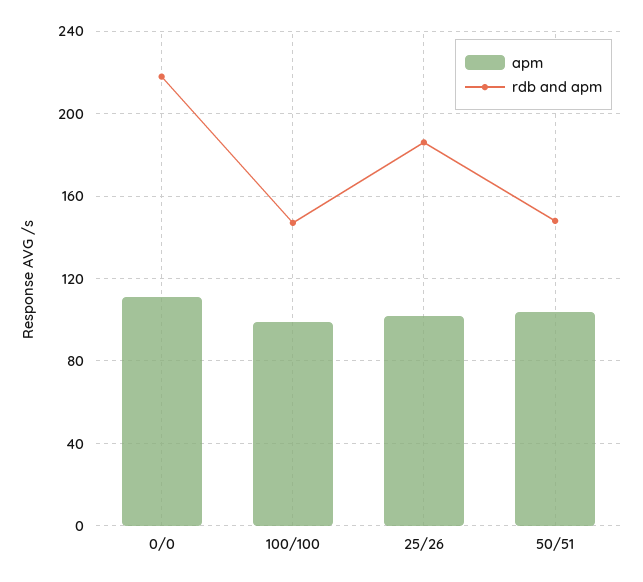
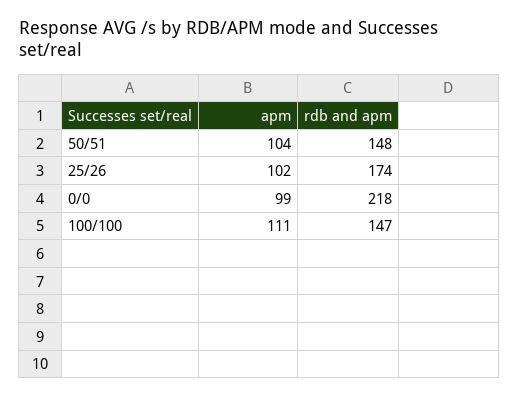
  {
    "apm": {
-     "0/0": 110,
+     "0/0": 99,
-     "100/100": 100,
+     "100/100": 111,
      "25/26": 102,
      "50/51": 104
    },
    "rdb and apm": {
      "0/0": 218,
      "100/100": 147,
-     "25/26": 185,
+     "25/26": 174,
      "50/51": 148
    }
  }

